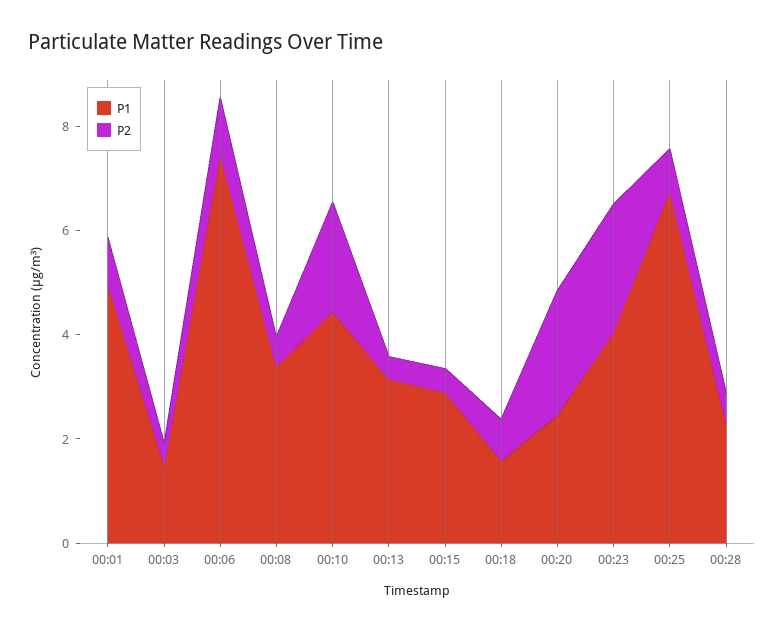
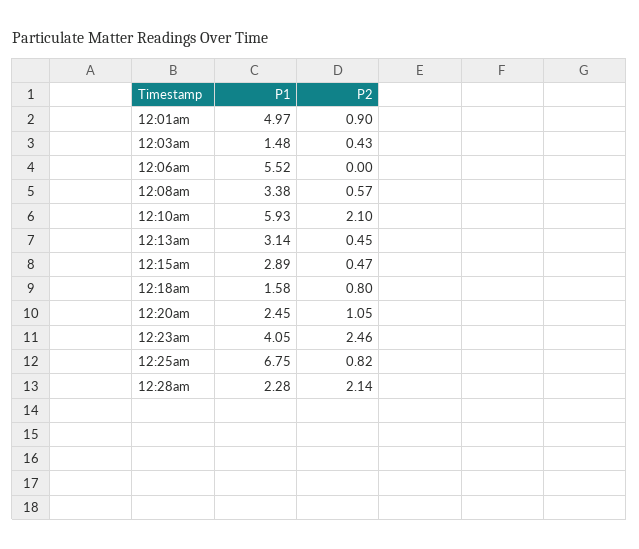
  {
    "P1": {
      "00:01": 4.97,
      "00:03": 1.48,
-     "00:06": 7.5,
+     "00:06": 5.52,
      "00:08": 3.38,
-     "00:10": 4.5,
+     "00:10": 5.93,
      "00:13": 3.14,
      "00:15": 2.89,
      "00:18": 1.58,
      "00:20": 2.45,
      "00:23": 4.05,
      "00:25": 6.75,
      "00:28": 2.28
    },
    "P2": {
      "00:01": 0.9,
      "00:03": 0.43,
-     "00:06": 1,
+     "00:06": 0,
      "00:08": 0.57,
      "00:10": 2.1,
      "00:13": 0.45,
      "00:15": 0.47,
      "00:18": 0.8,
-     "00:20": 2.5,
+     "00:20": 1.05,
      "00:23": 2.46,
      "00:25": 0.82,
-     "00:28": 0.5
+     "00:28": 2.14
    }
  }

